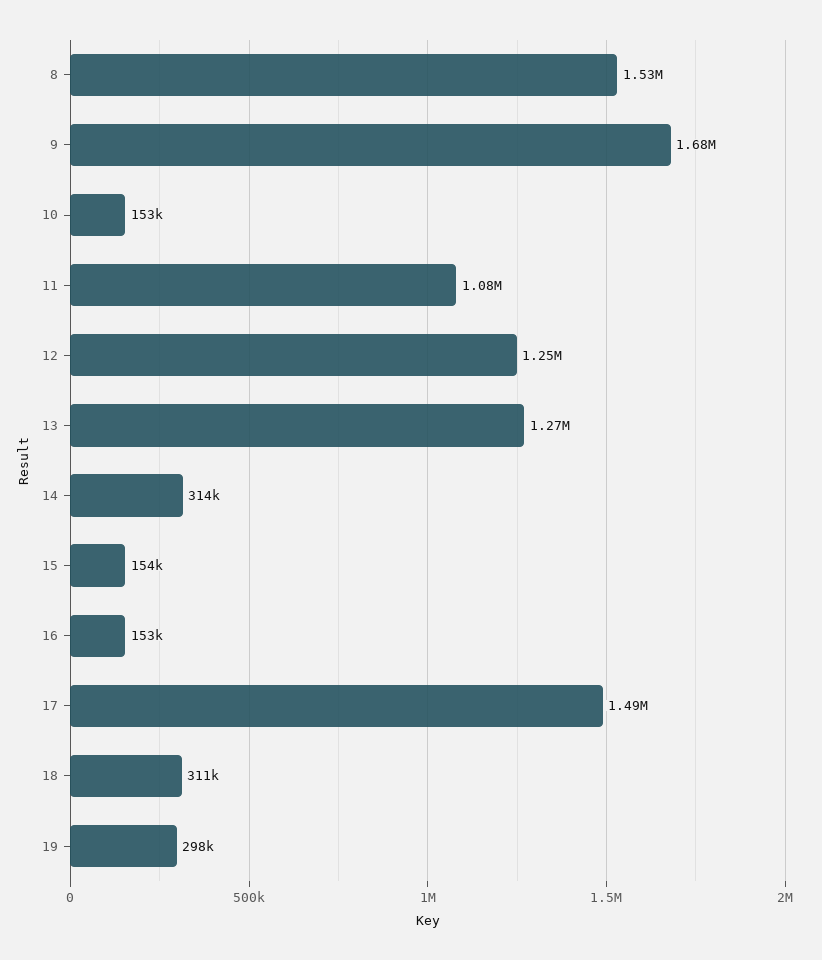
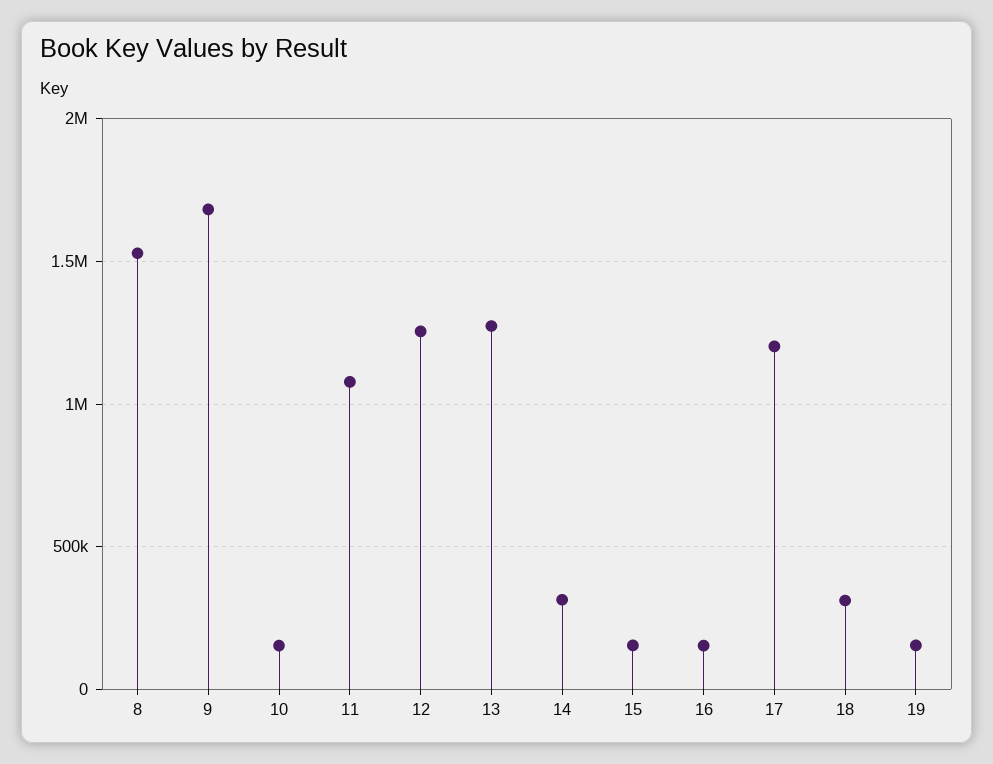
  {
    "8": 1530000,
    "9": 1680000,
    "10": 153000,
    "11": 1080000,
    "12": 1250000,
    "13": 1270000,
    "14": 314000,
    "15": 154000,
    "16": 153000,
-   "17": 1490000,
+   "17": 1200000,
    "18": 311000,
-   "19": 298000
+   "19": 150000
  }

